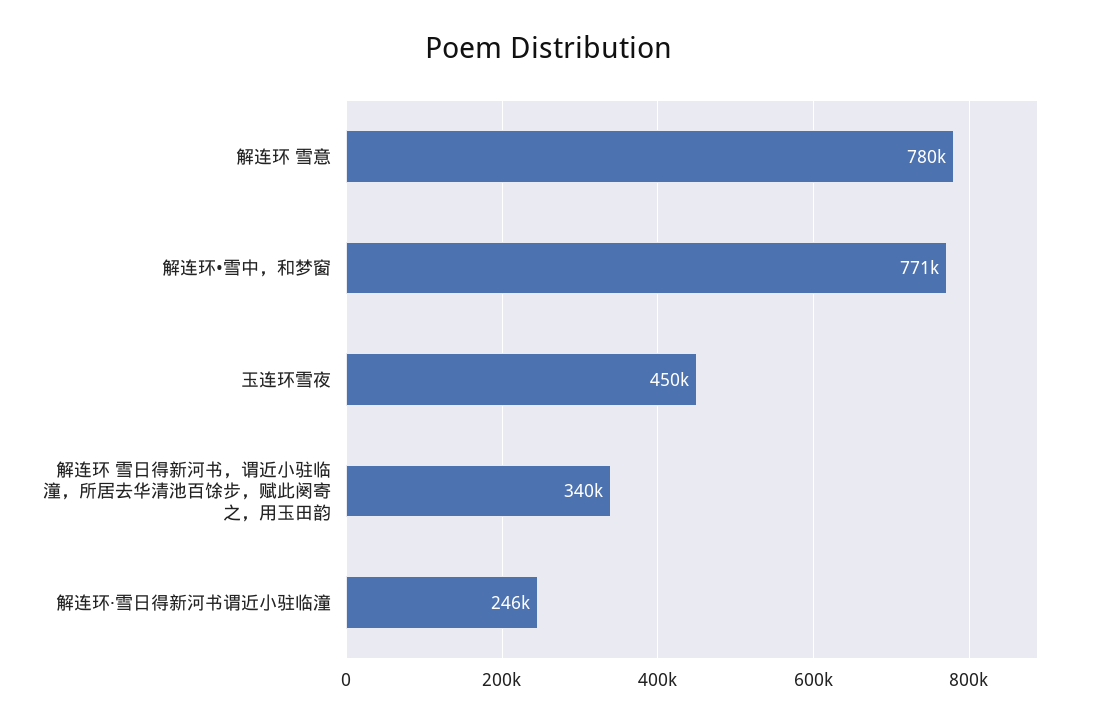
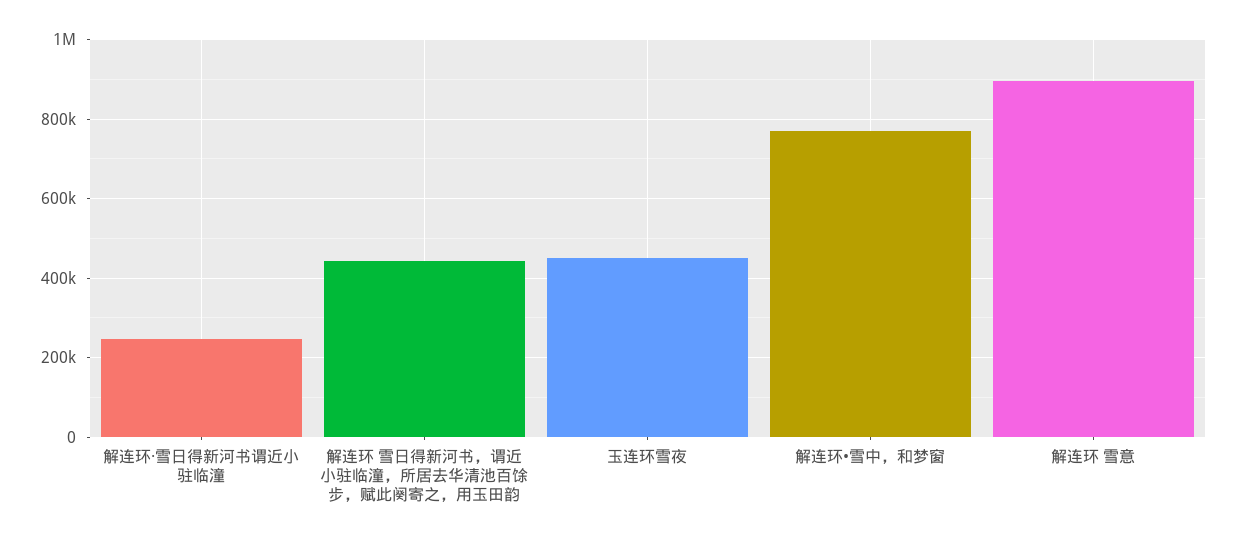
  {
-   "解连环 雪意": 780000,
+   "解连环 雪意": 900000,
    "解连环•雪中，和梦窗": 771000,
    "玉连环雪夜": 450000,
-   "解连环 雪日得新河书，谓近小驻临潼，所居去华清池百馀步，赋此阕寄之，用玉田韵": 340000,
+   "解连环 雪日得新河书，谓近小驻临潼，所居去华清池百馀步，赋此阕寄之，用玉田韵": 440000,
    "解连环·雪日得新河书谓近小驻临潼": 246000
  }

